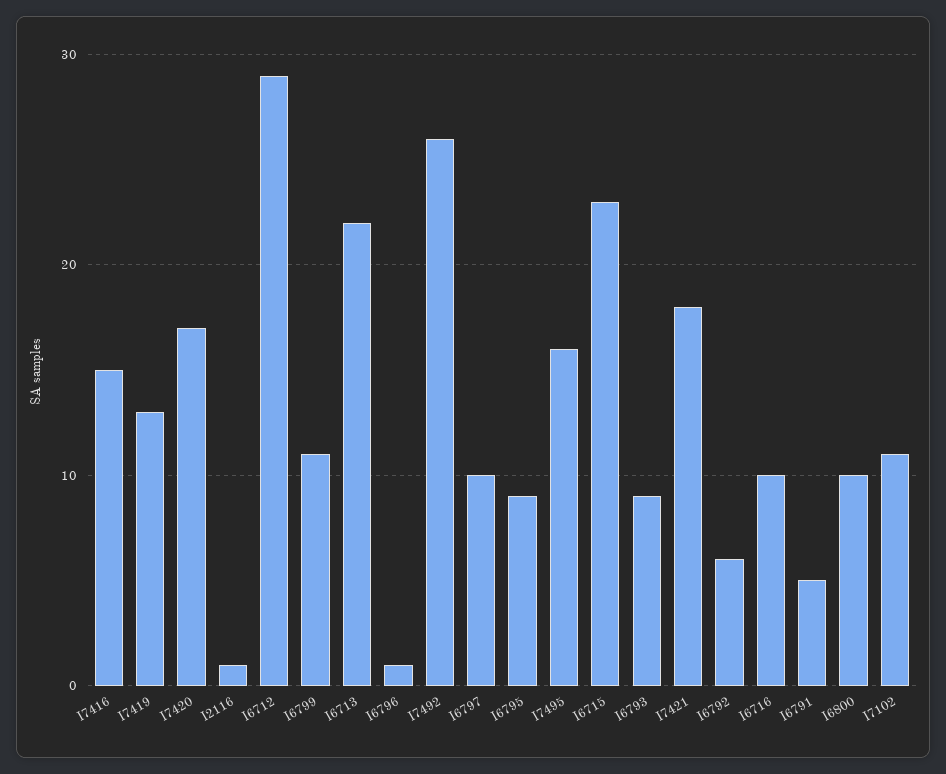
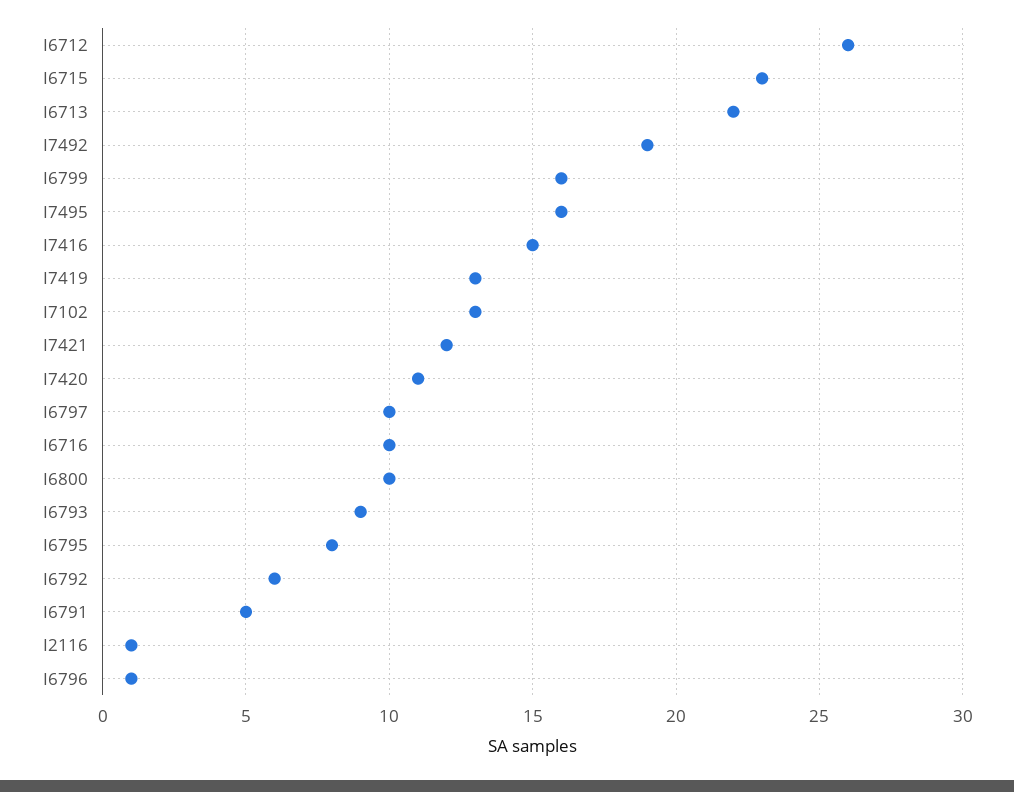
  {
    "I7416": 15,
    "I7419": 13,
-   "I7420": 17,
+   "I7420": 11,
    "I2116": 1,
-   "I6712": 29,
+   "I6712": 26,
-   "I6799": 11,
+   "I6799": 16,
    "I6713": 22,
    "I6796": 1,
-   "I7492": 26,
+   "I7492": 19,
    "I6797": 10,
-   "I6795": 9,
+   "I6795": 8,
    "I7495": 16,
    "I6715": 23,
    "I6793": 9,
-   "I7421": 18,
+   "I7421": 12,
    "I6792": 6,
    "I6716": 10,
    "I6791": 5,
    "I6800": 10,
-   "I7102": 11
+   "I7102": 13
  }

